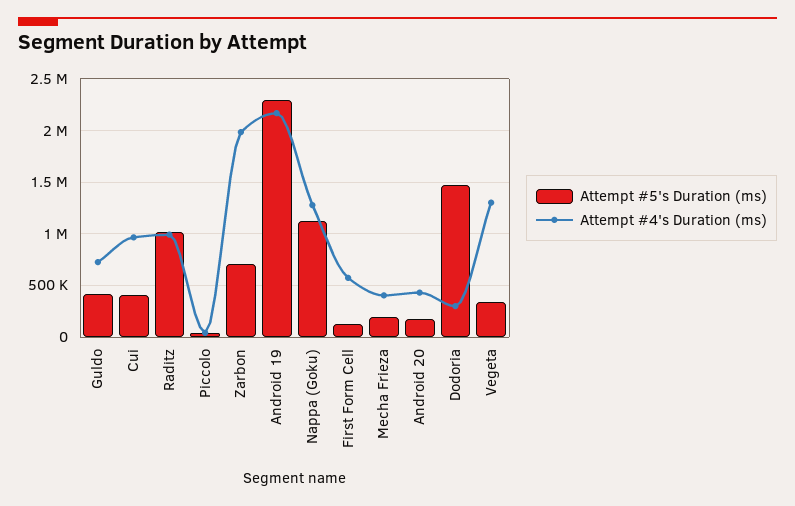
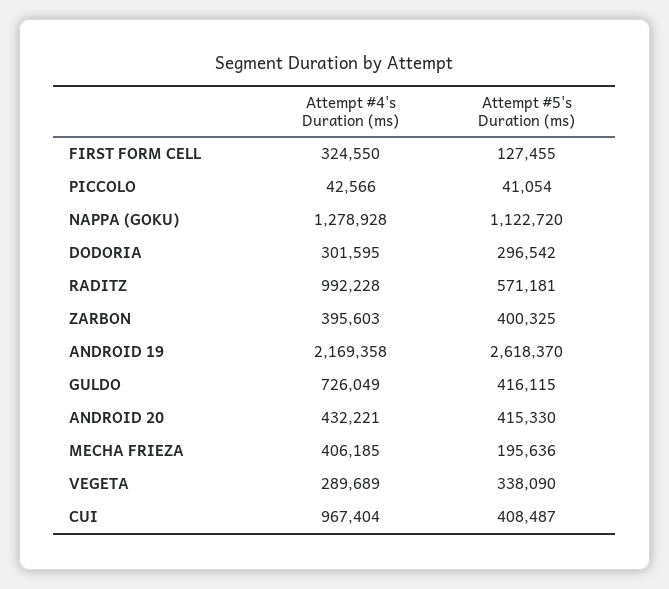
  {
    "Attempt #5's Duration (ms)": {
      "Guldo": 416115,
      "Cui": 408487,
-     "Raditz": 1000000,
+     "Raditz": 571181,
      "Piccolo": 41054,
-     "Zarbon": 700000,
+     "Zarbon": 400325,
-     "Android 19": 2300000,
+     "Android 19": 2618370,
      "Nappa (Goku)": 1122720,
      "First Form Cell": 127455,
      "Mecha Frieza": 195636,
-     "Android 20": 200000,
+     "Android 20": 415330,
-     "Dodoria": 1500000,
+     "Dodoria": 296542,
      "Vegeta": 338090
    },
    "Attempt #4's Duration (ms)": {
      "Guldo": 726049,
      "Cui": 967404,
      "Raditz": 992228,
      "Piccolo": 42566,
-     "Zarbon": 2000000,
+     "Zarbon": 395603,
      "Android 19": 2169358,
      "Nappa (Goku)": 1278928,
-     "First Form Cell": 600000,
+     "First Form Cell": 324550,
      "Mecha Frieza": 406185,
      "Android 20": 432221,
      "Dodoria": 301595,
-     "Vegeta": 1300000
+     "Vegeta": 289689
    }
  }

